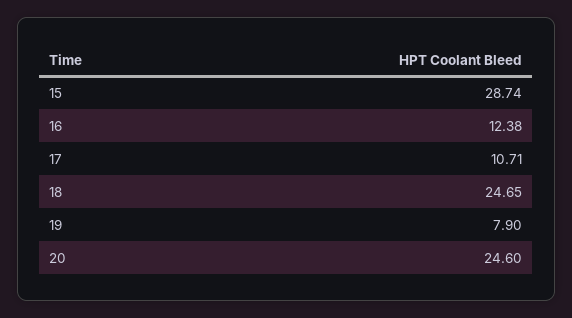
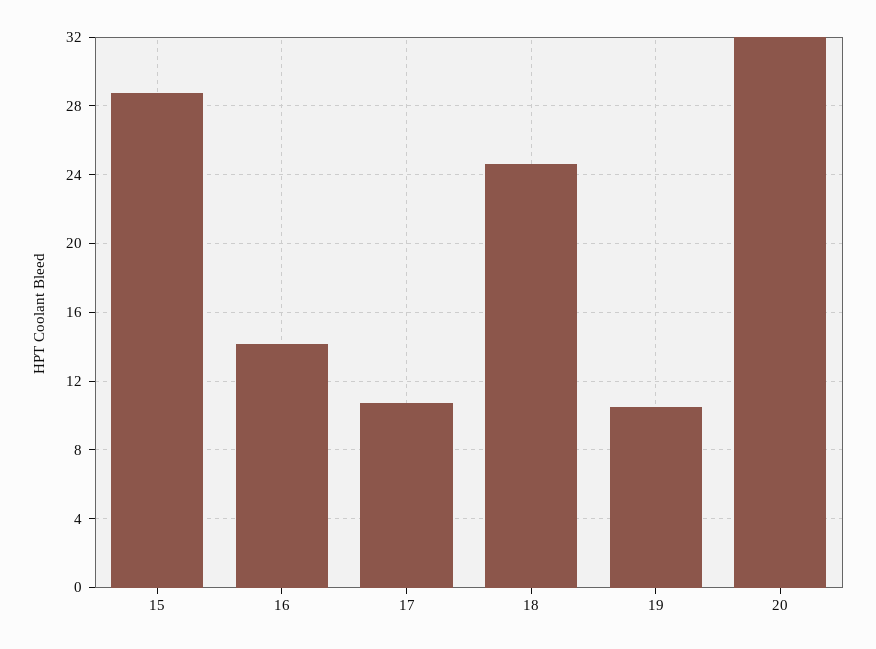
  {
    "15": 28.74,
-   "16": 12.38,
+   "16": 14,
    "17": 10.71,
    "18": 24.65,
-   "19": 7.9,
+   "19": 10.5,
-   "20": 24.6
+   "20": 32
  }

